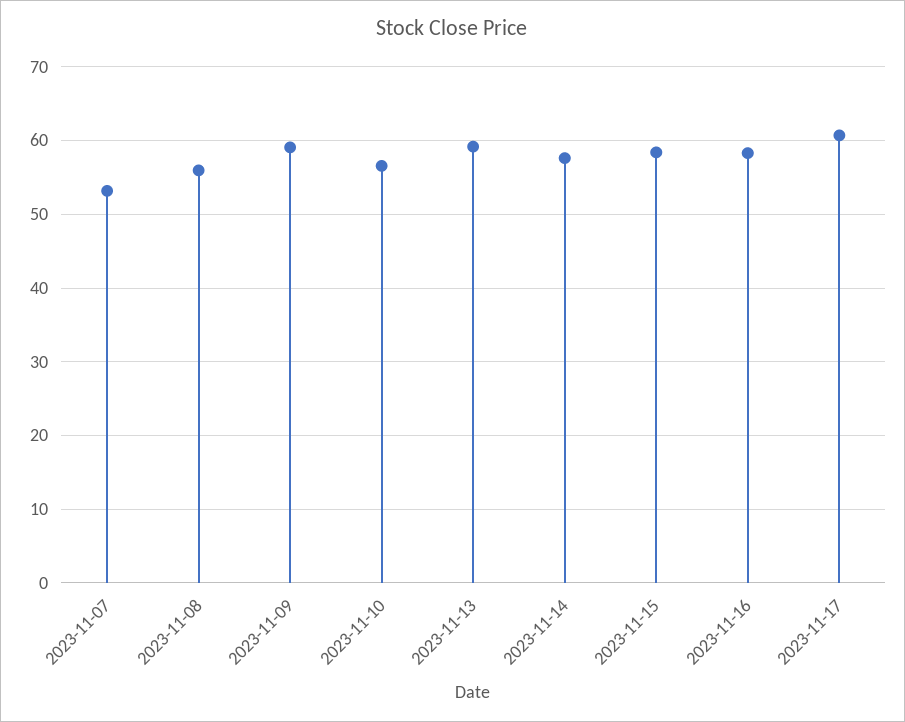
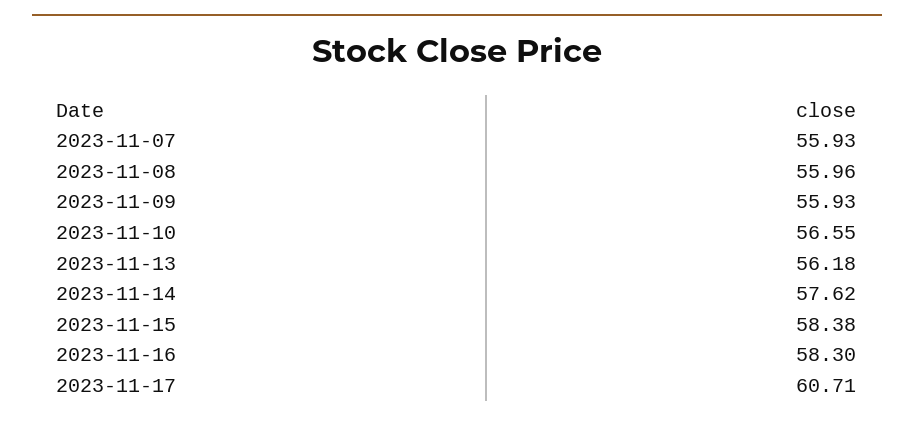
  {
-   "2023-11-07": 53,
+   "2023-11-07": 55.93,
    "2023-11-08": 55.96,
-   "2023-11-09": 59,
+   "2023-11-09": 55.93,
    "2023-11-10": 56.55,
-   "2023-11-13": 59,
+   "2023-11-13": 56.18,
    "2023-11-14": 57.62,
    "2023-11-15": 58.38,
    "2023-11-16": 58.3,
    "2023-11-17": 60.71
  }

